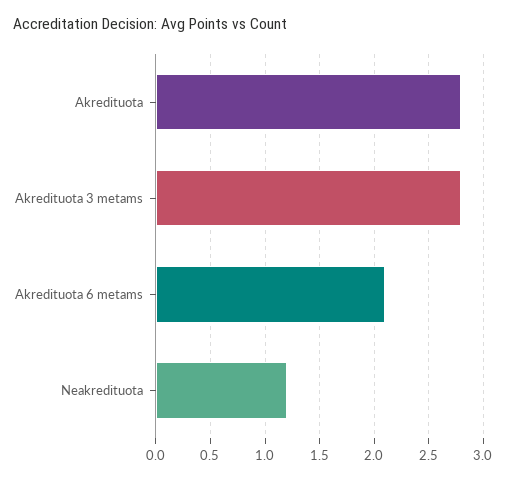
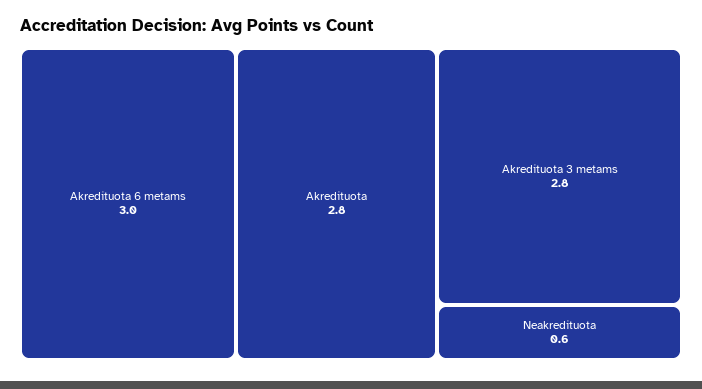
  {
    "Akredituota": 2.8,
    "Akredituota 3 metams": 2.8,
-   "Akredituota 6 metams": 2.1,
+   "Akredituota 6 metams": 3,
-   "Neakredituota": 1.2
+   "Neakredituota": 0.6
  }

